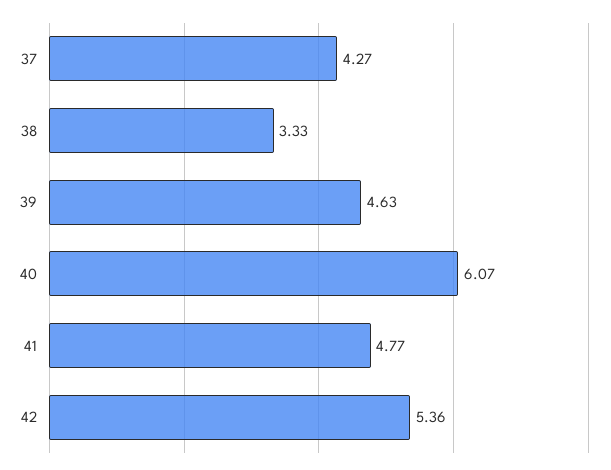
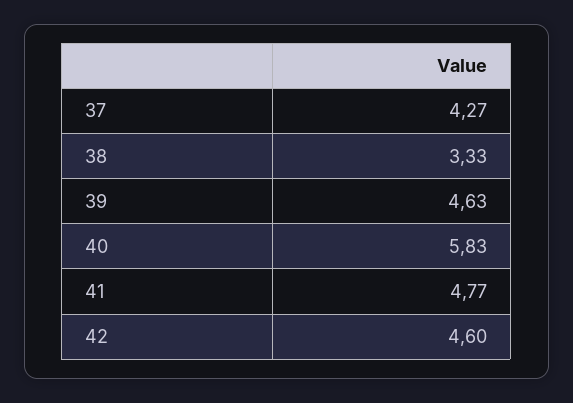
  {
    "37": 4.27,
    "38": 3.33,
    "39": 4.63,
-   "40": 6.07,
+   "40": 5.83,
    "41": 4.77,
-   "42": 5.36
+   "42": 4.6
  }

